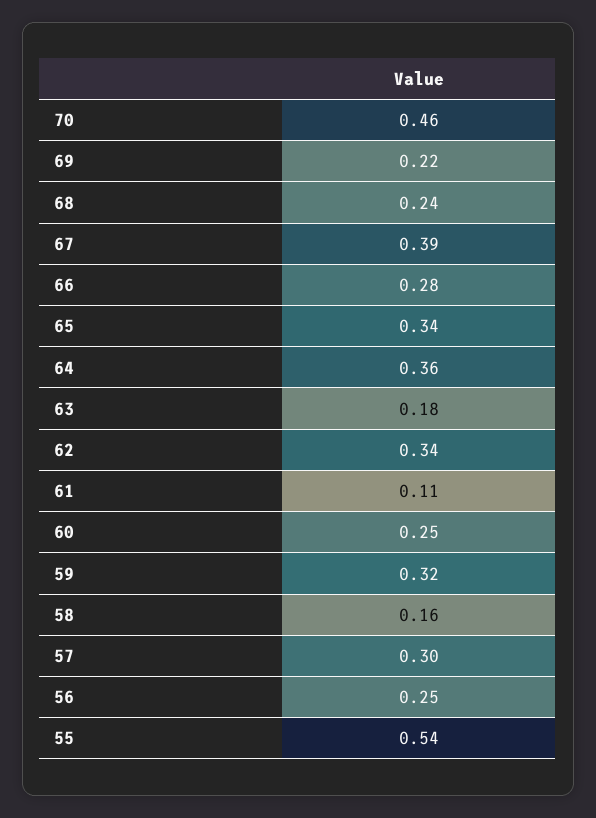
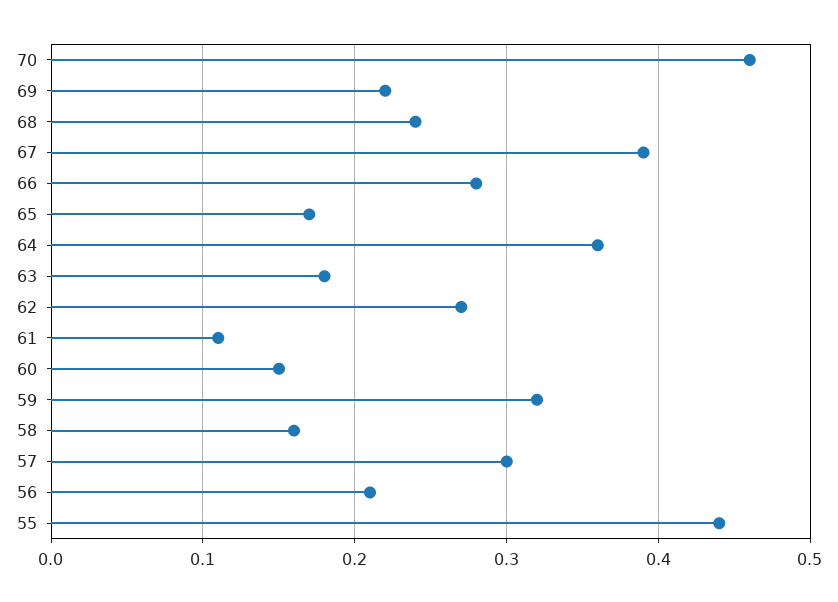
  {
    "70": 0.46,
    "69": 0.22,
    "68": 0.24,
    "67": 0.39,
    "66": 0.28,
-   "65": 0.34,
+   "65": 0.17,
    "64": 0.36,
    "63": 0.18,
-   "62": 0.34,
+   "62": 0.27,
    "61": 0.11,
-   "60": 0.25,
+   "60": 0.15,
    "59": 0.32,
    "58": 0.16,
    "57": 0.3,
-   "56": 0.25,
+   "56": 0.21,
-   "55": 0.54
+   "55": 0.44
  }

